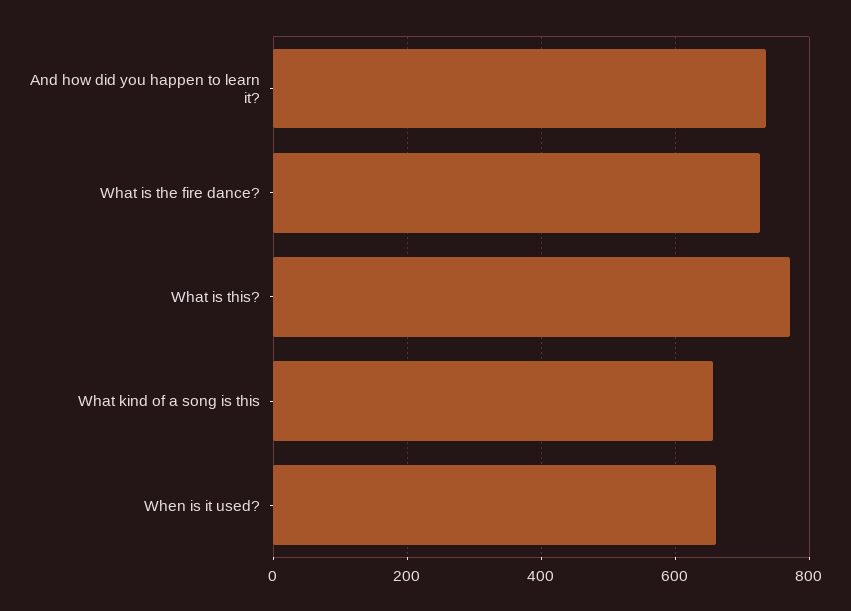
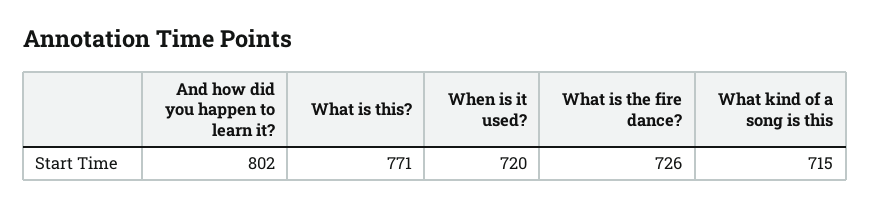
  {
-   "And how did you happen to learn it?": 740,
+   "And how did you happen to learn it?": 802,
    "What is the fire dance?": 726,
    "What is this?": 771,
-   "What kind of a song is this": 660,
+   "What kind of a song is this": 715,
-   "When is it used?": 660
+   "When is it used?": 720
  }

